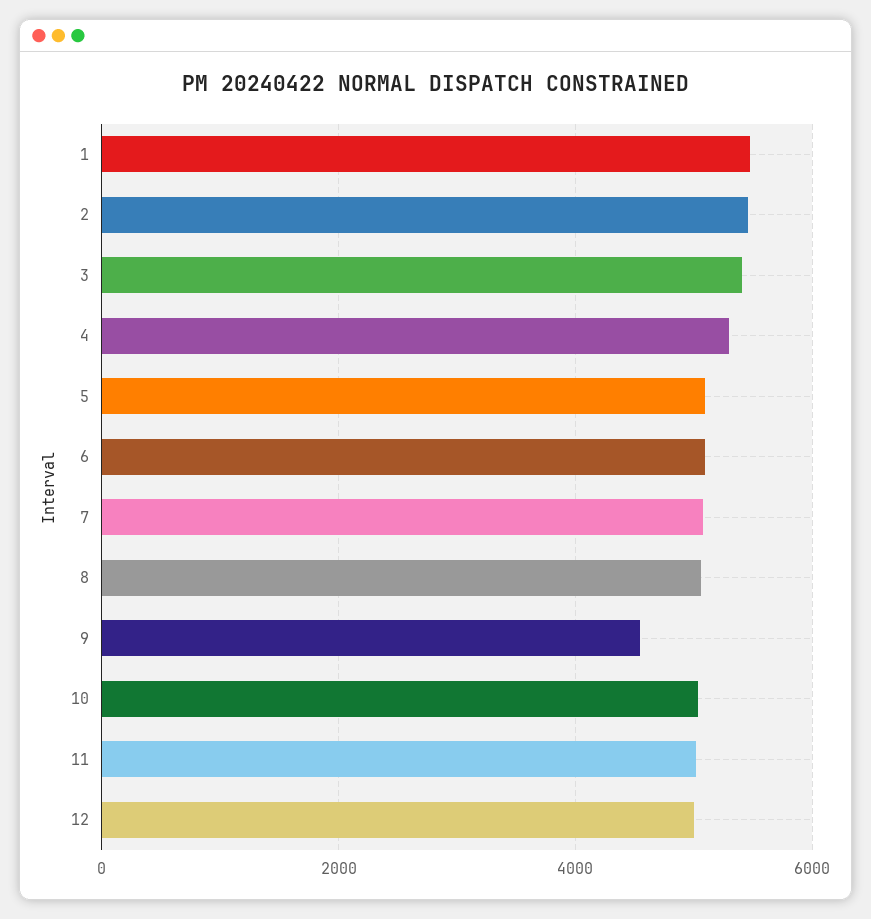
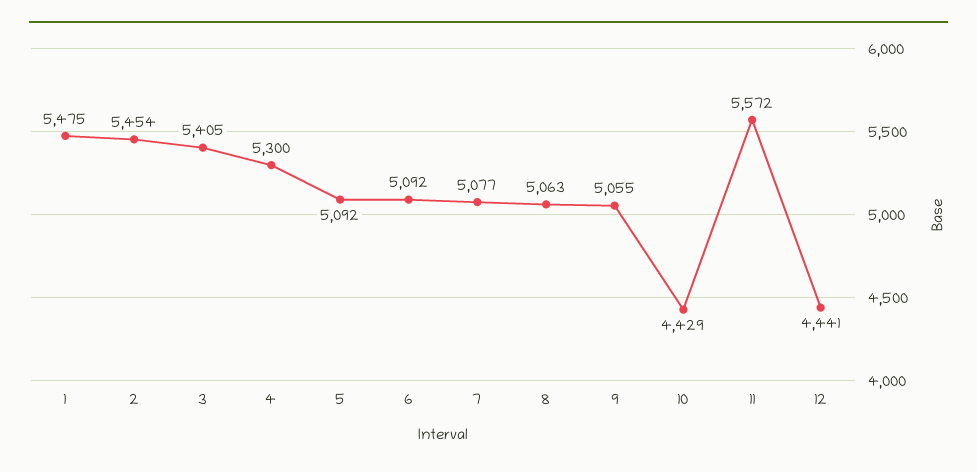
  {
    "1": 5475,
    "2": 5454,
    "3": 5405,
    "4": 5300,
    "5": 5092,
    "6": 5092,
    "7": 5077,
    "8": 5063,
-   "9": 4600,
+   "9": 5055,
-   "10": 5000,
+   "10": 4429,
-   "11": 5000,
+   "11": 5572,
-   "12": 5000
+   "12": 4441
  }

